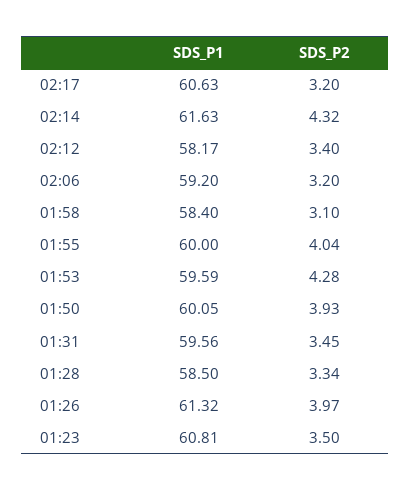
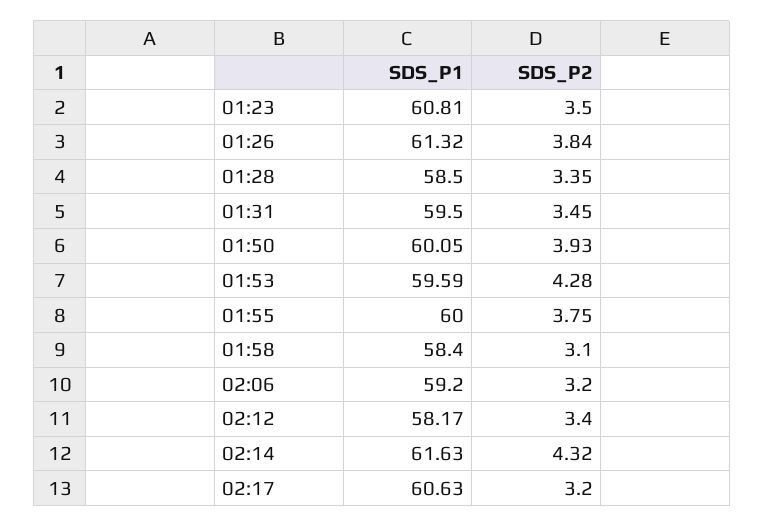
  {
    "SDS_P1": {
      "02:17": 60.63,
      "02:14": 61.63,
      "02:12": 58.17,
      "02:06": 59.2,
      "01:58": 58.4,
      "01:55": 60,
      "01:53": 59.59,
      "01:50": 60.05,
-     "01:31": 59.56,
+     "01:31": 59.5,
      "01:28": 58.5,
      "01:26": 61.32,
      "01:23": 60.81
    },
    "SDS_P2": {
      "02:17": 3.2,
      "02:14": 4.32,
      "02:12": 3.4,
      "02:06": 3.2,
      "01:58": 3.1,
-     "01:55": 4.04,
+     "01:55": 3.75,
      "01:53": 4.28,
      "01:50": 3.93,
      "01:31": 3.45,
-     "01:28": 3.34,
+     "01:28": 3.35,
-     "01:26": 3.97,
+     "01:26": 3.84,
      "01:23": 3.5
    }
  }

